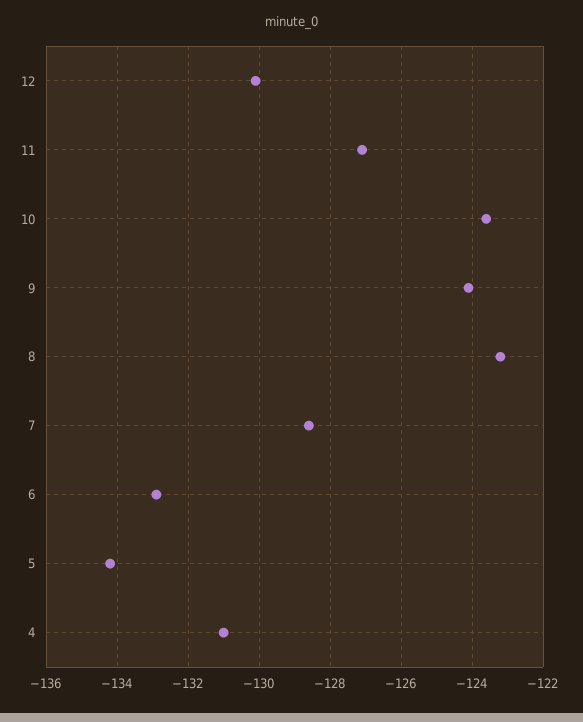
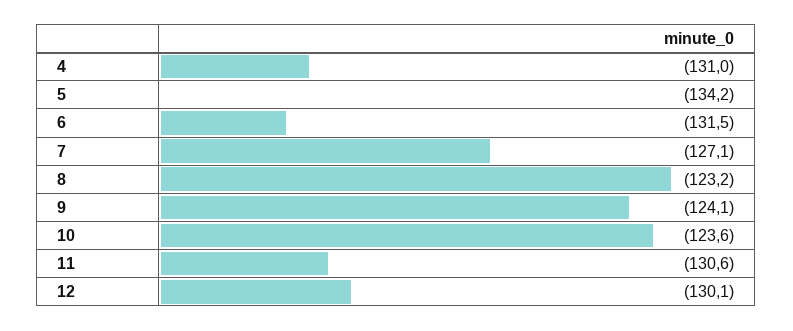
  {
    "12": -130.1,
-   "11": -127,
+   "11": -130.6,
    "10": -123.6,
    "9": -124.1,
    "8": -123.2,
-   "7": -128.5,
+   "7": -127.1,
-   "6": -133,
+   "6": -131.5,
    "5": -134.2,
    "4": -131
  }

